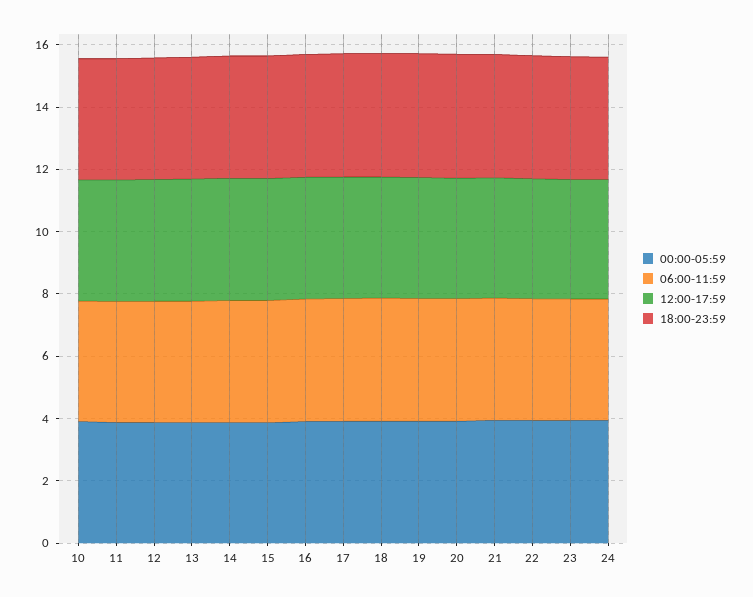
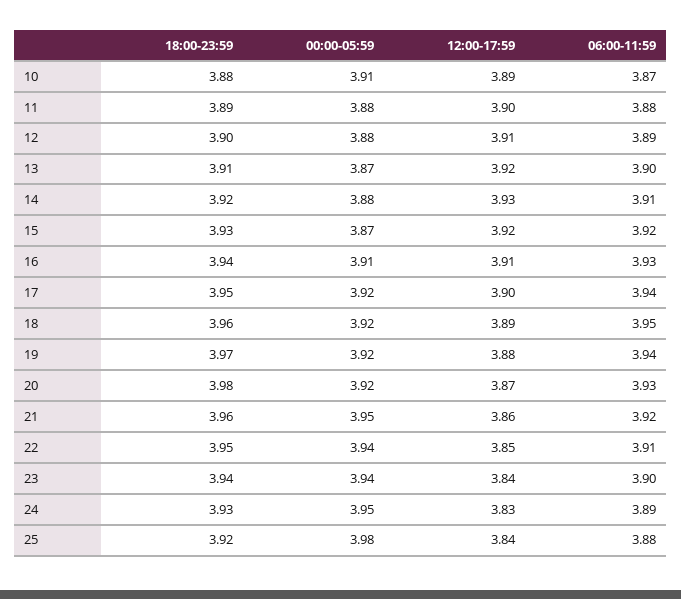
  {
    "00:00-05:59": {
      "10": 3.91,
      "11": 3.88,
      "12": 3.88,
      "13": 3.87,
      "14": 3.88,
      "15": 3.87,
      "16": 3.91,
      "17": 3.92,
      "18": 3.92,
      "19": 3.92,
      "20": 3.92,
      "21": 3.95,
      "22": 3.94,
      "23": 3.94,
-     "24": 3.95
+     "24": 3.95,
+     "25": 3.98
    },
    "06:00-11:59": {
      "10": 3.87,
      "11": 3.88,
      "12": 3.89,
      "13": 3.9,
      "14": 3.91,
      "15": 3.92,
      "16": 3.93,
      "17": 3.94,
      "18": 3.95,
      "19": 3.94,
      "20": 3.93,
      "21": 3.92,
      "22": 3.91,
      "23": 3.9,
-     "24": 3.89
+     "24": 3.89,
+     "25": 3.88
    },
    "12:00-17:59": {
      "10": 3.89,
      "11": 3.9,
      "12": 3.91,
      "13": 3.92,
      "14": 3.93,
      "15": 3.92,
      "16": 3.91,
      "17": 3.9,
      "18": 3.89,
      "19": 3.88,
      "20": 3.87,
      "21": 3.86,
      "22": 3.85,
      "23": 3.84,
-     "24": 3.83
+     "24": 3.83,
+     "25": 3.84
    },
    "18:00-23:59": {
      "10": 3.88,
      "11": 3.89,
      "12": 3.9,
      "13": 3.91,
      "14": 3.92,
      "15": 3.93,
      "16": 3.94,
      "17": 3.95,
      "18": 3.96,
      "19": 3.97,
      "20": 3.98,
      "21": 3.96,
      "22": 3.95,
      "23": 3.94,
-     "24": 3.93
+     "24": 3.93,
+     "25": 3.92
    }
  }

